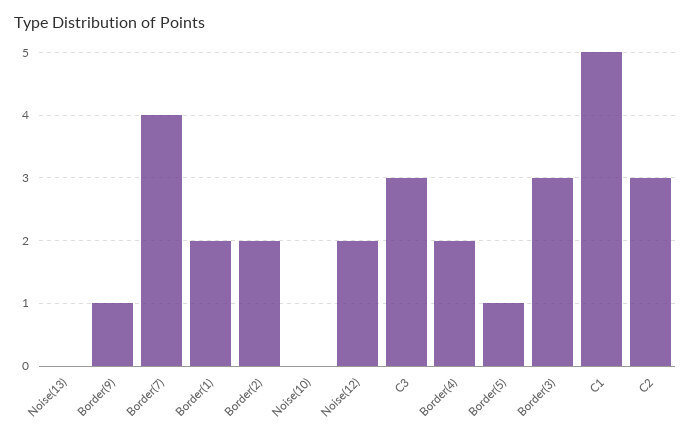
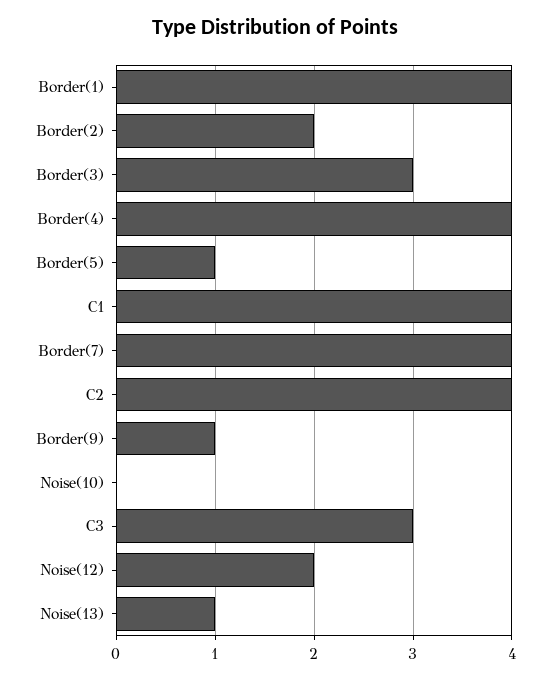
  {
-   "Noise(13)": 0,
+   "Noise(13)": 1,
    "Border(9)": 1,
    "Border(7)": 4,
-   "Border(1)": 2,
+   "Border(1)": 4,
    "Border(2)": 2,
    "Noise(10)": 0,
    "Noise(12)": 2,
    "C3": 3,
-   "Border(4)": 2,
+   "Border(4)": 4,
    "Border(5)": 1,
    "Border(3)": 3,
-   "C1": 5,
+   "C1": 4,
-   "C2": 3
+   "C2": 4
  }

